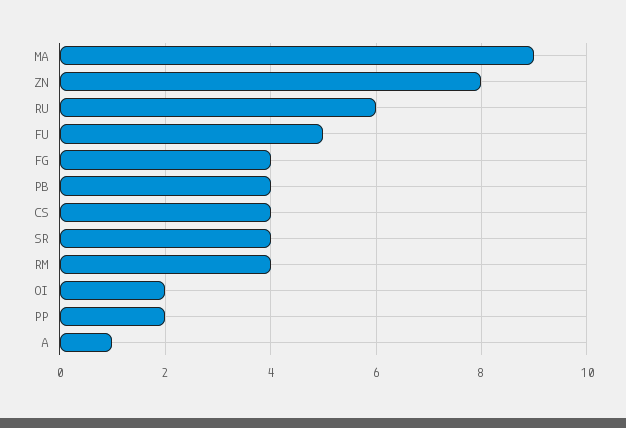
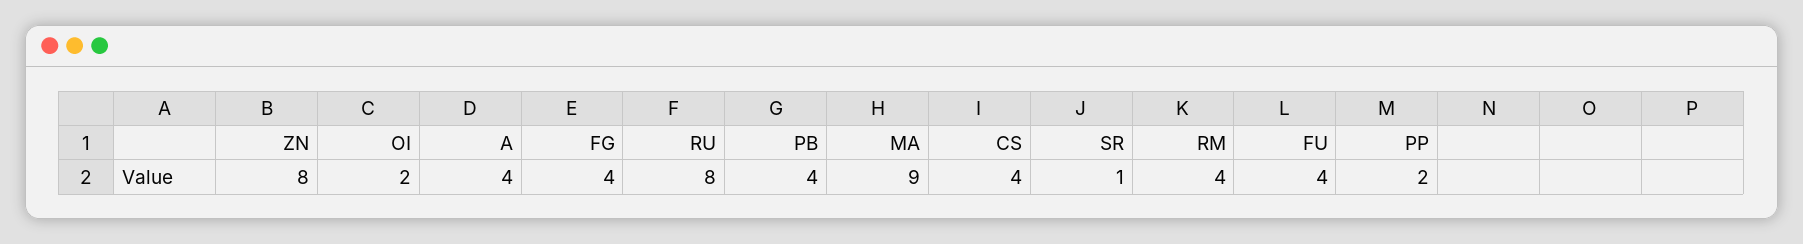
  {
    "MA": 9,
    "ZN": 8,
-   "RU": 6,
+   "RU": 8,
-   "FU": 5,
+   "FU": 4,
    "FG": 4,
    "PB": 4,
    "CS": 4,
-   "SR": 4,
+   "SR": 1,
    "RM": 4,
    "OI": 2,
    "PP": 2,
-   "A": 1
+   "A": 4
  }

